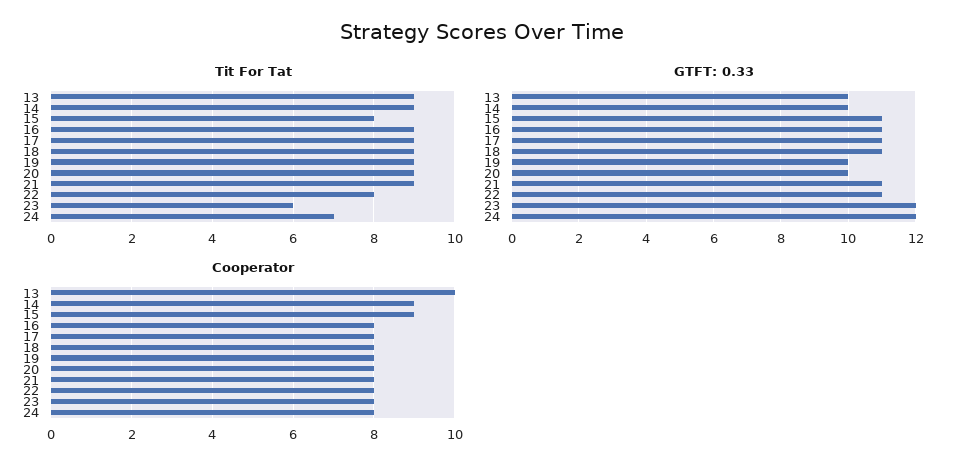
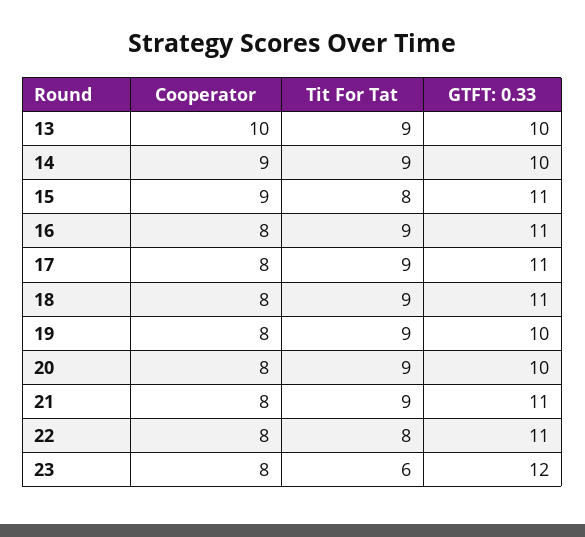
  {
    "Tit For Tat": {
      "13": 9,
      "14": 9,
      "15": 8,
      "16": 9,
      "17": 9,
      "18": 9,
      "19": 9,
      "20": 9,
      "21": 9,
      "22": 8,
-     "23": 6,
+     "23": 6
-     "24": 7
    },
    "GTFT: 0.33": {
      "13": 10,
      "14": 10,
      "15": 11,
      "16": 11,
      "17": 11,
      "18": 11,
      "19": 10,
      "20": 10,
      "21": 11,
      "22": 11,
-     "23": 12,
+     "23": 12
-     "24": 12
    },
    "Cooperator": {
      "13": 10,
      "14": 9,
      "15": 9,
      "16": 8,
      "17": 8,
      "18": 8,
      "19": 8,
      "20": 8,
      "21": 8,
      "22": 8,
-     "23": 8,
+     "23": 8
-     "24": 8
    }
  }

